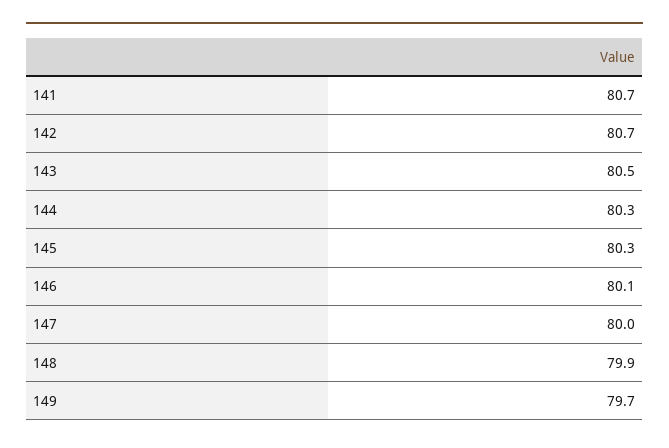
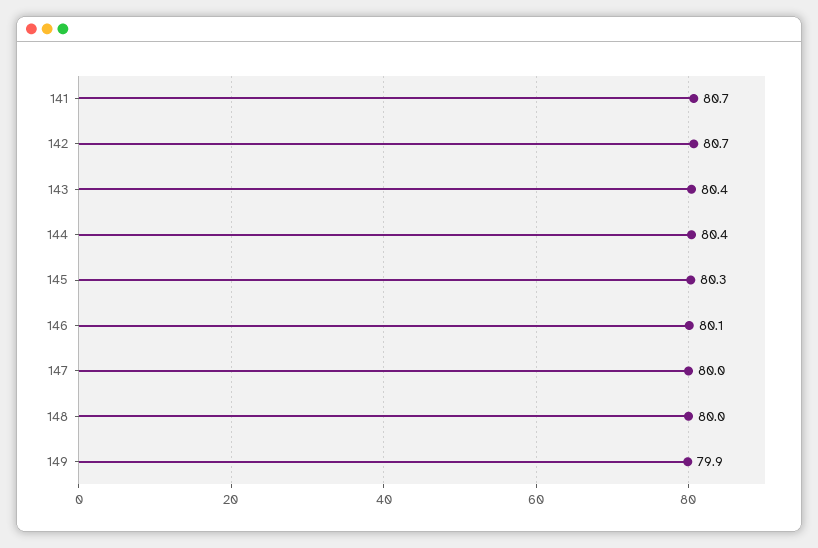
  {
    "141": 80.7,
    "142": 80.7,
-   "143": 80.5,
+   "143": 80.4,
-   "144": 80.3,
+   "144": 80.4,
    "145": 80.3,
    "146": 80.1,
    "147": 80,
-   "148": 79.9,
+   "148": 80,
-   "149": 79.7
+   "149": 79.9
  }

